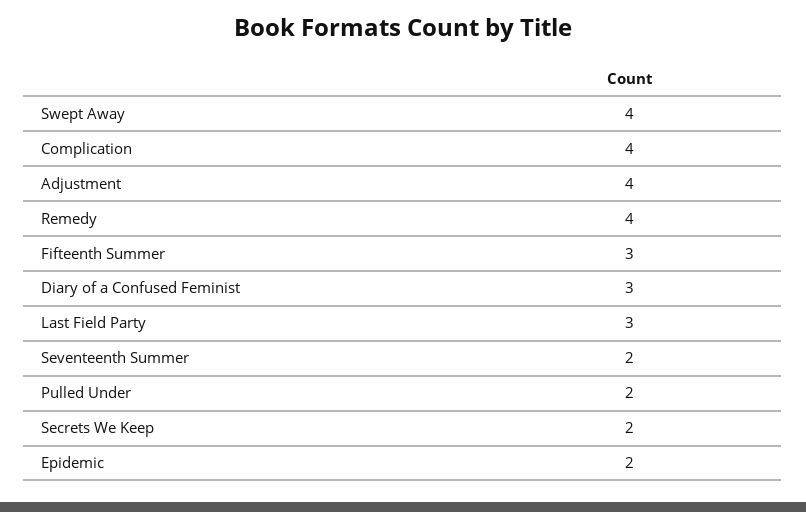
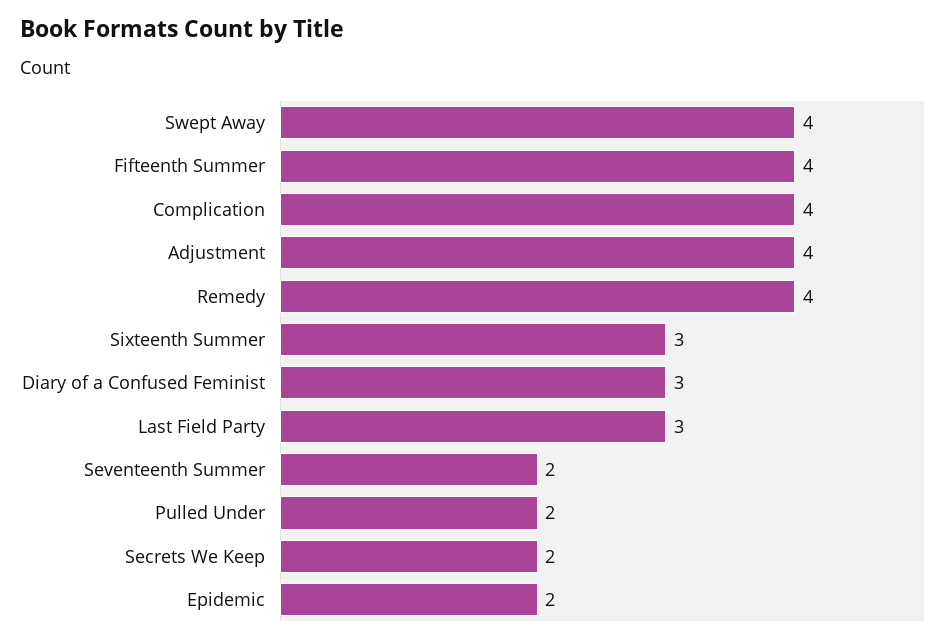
  {
    "Swept Away": 4,
    "Complication": 4,
    "Adjustment": 4,
    "Remedy": 4,
-   "Fifteenth Summer": 3,
+   "Fifteenth Summer": 4,
    "Diary of a Confused Feminist": 3,
    "Last Field Party": 3,
    "Seventeenth Summer": 2,
    "Pulled Under": 2,
    "Secrets We Keep": 2,
-   "Epidemic": 2
+   "Epidemic": 2,
+   "Sixteenth Summer": 3
  }

